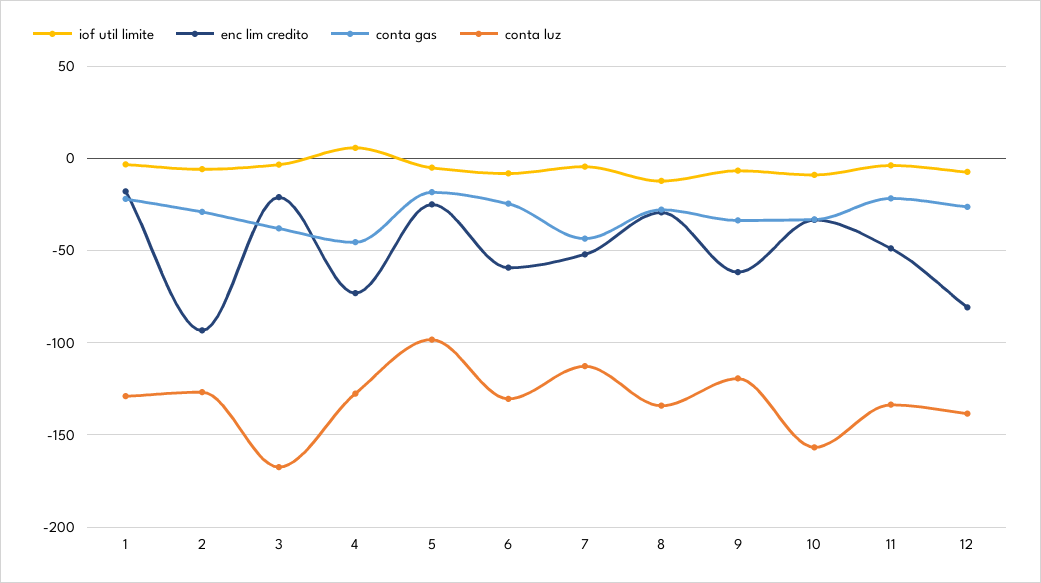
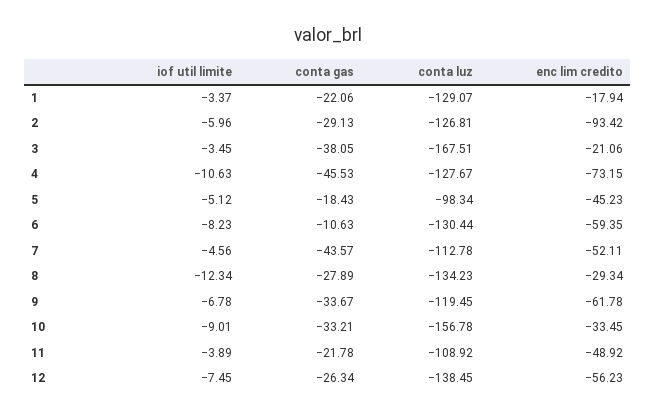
  {
    "iof util limite": {
      "1": -3.37,
      "2": -5.96,
      "3": -3.45,
-     "4": 5,
+     "4": -10.63,
      "5": -5.12,
      "6": -8.23,
      "7": -4.56,
      "8": -12.34,
      "9": -6.78,
      "10": -9.01,
      "11": -3.89,
      "12": -7.45
    },
    "enc lim credito": {
      "1": -17.94,
      "2": -93.42,
      "3": -21.06,
      "4": -73.15,
-     "5": -25,
+     "5": -45.23,
      "6": -59.35,
      "7": -52.11,
      "8": -29.34,
      "9": -61.78,
      "10": -33.45,
      "11": -48.92,
-     "12": -80
+     "12": -56.23
    },
    "conta gas": {
      "1": -22.06,
      "2": -29.13,
      "3": -38.05,
      "4": -45.53,
      "5": -18.43,
-     "6": -25,
+     "6": -10.63,
      "7": -43.57,
      "8": -27.89,
      "9": -33.67,
      "10": -33.21,
      "11": -21.78,
      "12": -26.34
    },
    "conta luz": {
      "1": -129.07,
      "2": -126.81,
      "3": -167.51,
      "4": -127.67,
      "5": -98.34,
      "6": -130.44,
      "7": -112.78,
      "8": -134.23,
      "9": -119.45,
      "10": -156.78,
-     "11": -135,
+     "11": -108.92,
      "12": -138.45
    }
  }

